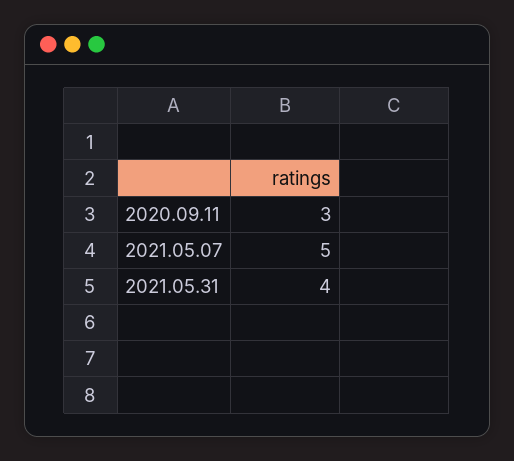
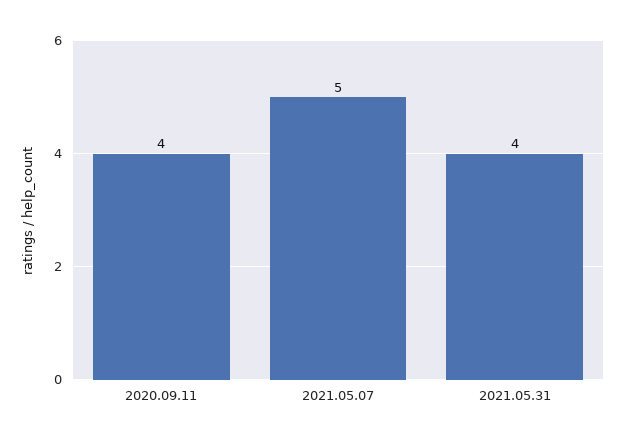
  {
-   "2020.09.11": 3,
+   "2020.09.11": 4,
    "2021.05.07": 5,
    "2021.05.31": 4
  }

